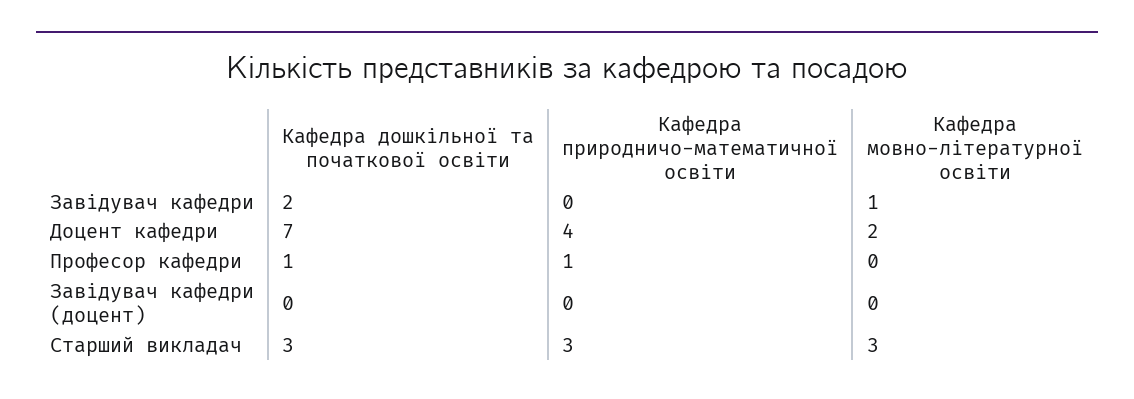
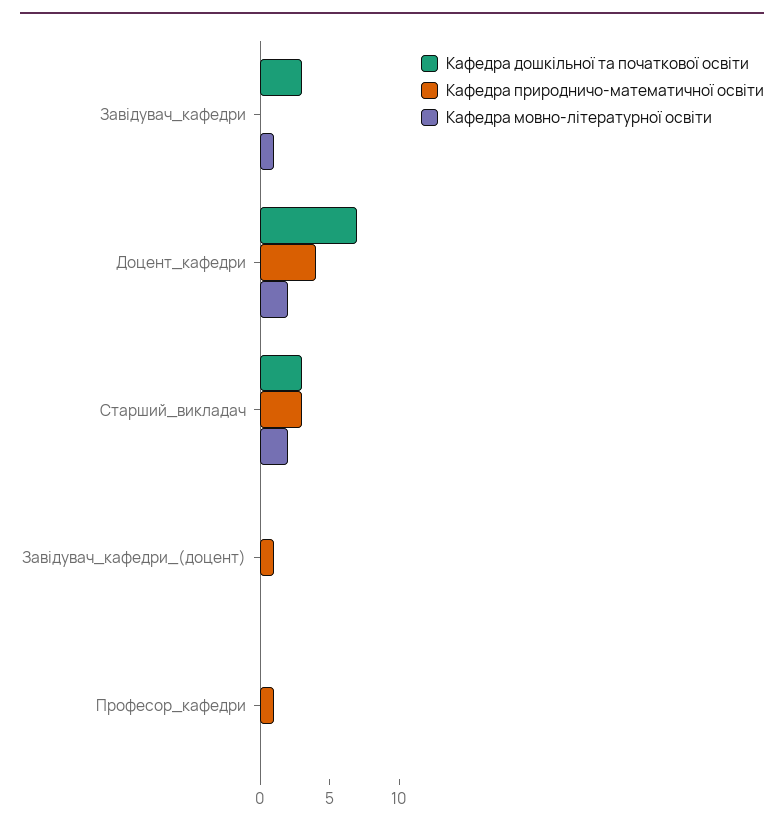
  {
    "Кафедра дошкільної та початкової освіти": {
-     "Завідувач кафедри": 2,
+     "Завідувач кафедри": 3,
      "Доцент кафедри": 7,
-     "Професор кафедри": 1,
+     "Професор кафедри": 0,
      "Завідувач кафедри (доцент)": 0,
      "Старший викладач": 3
    },
    "Кафедра природничо-математичної освіти": {
      "Завідувач кафедри": 0,
      "Доцент кафедри": 4,
      "Професор кафедри": 1,
-     "Завідувач кафедри (доцент)": 0,
+     "Завідувач кафедри (доцент)": 1,
      "Старший викладач": 3
    },
    "Кафедра мовно-літературної освіти": {
      "Завідувач кафедри": 1,
      "Доцент кафедри": 2,
      "Професор кафедри": 0,
      "Завідувач кафедри (доцент)": 0,
-     "Старший викладач": 3
+     "Старший викладач": 2
    }
  }

